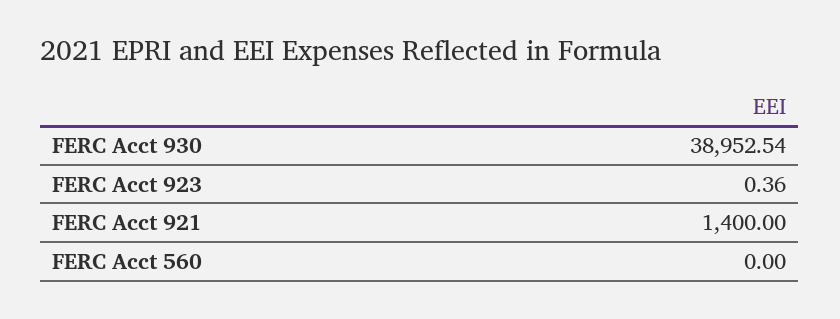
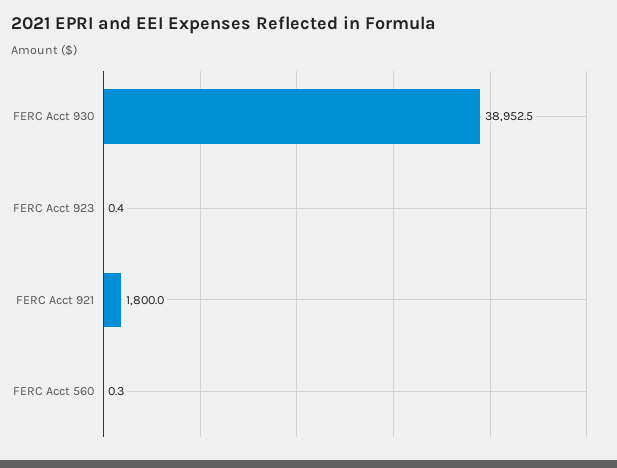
  {
    "FERC Acct 930": 38952.54,
    "FERC Acct 923": 0.36,
-   "FERC Acct 921": 1400,
+   "FERC Acct 921": 1800,
-   "FERC Acct 560": 0
+   "FERC Acct 560": 0.3
  }

